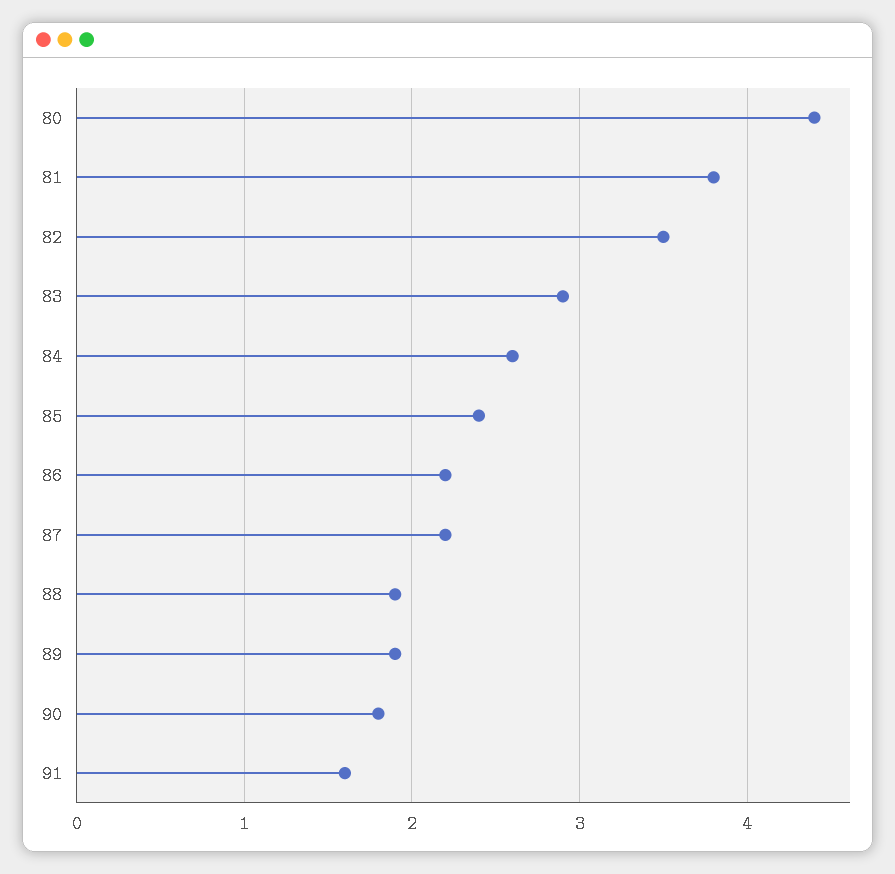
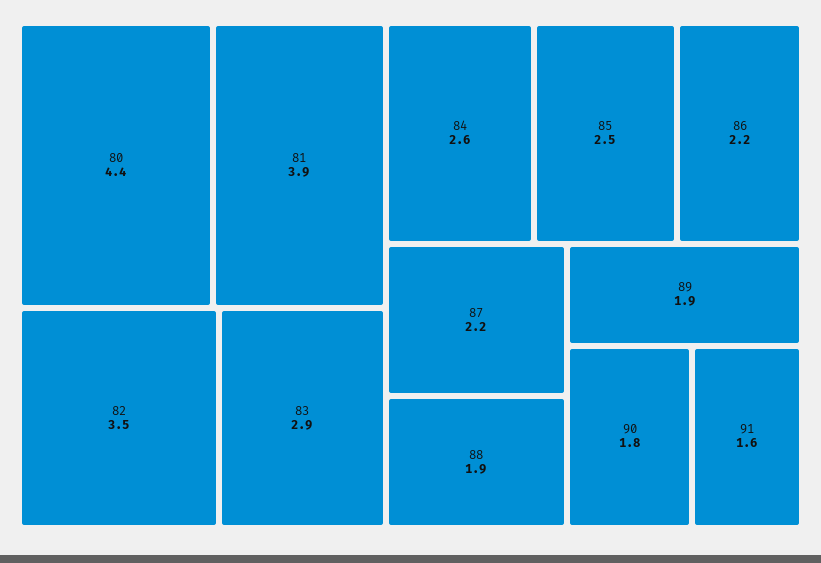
  {
    "80": 4.4,
-   "81": 3.8,
+   "81": 3.9,
    "82": 3.5,
    "83": 2.9,
    "84": 2.6,
-   "85": 2.4,
+   "85": 2.5,
    "86": 2.2,
    "87": 2.2,
    "88": 1.9,
    "89": 1.9,
    "90": 1.8,
    "91": 1.6
  }

